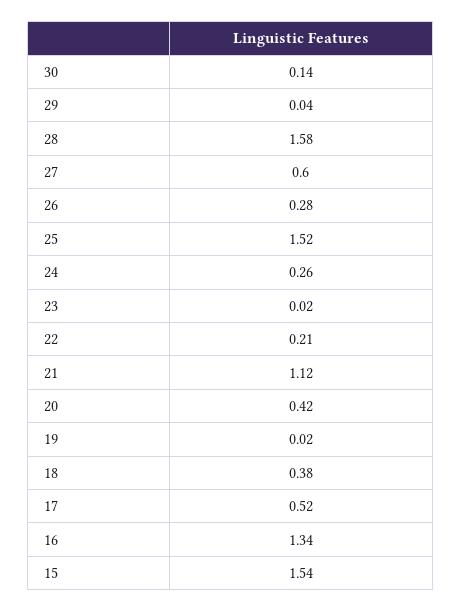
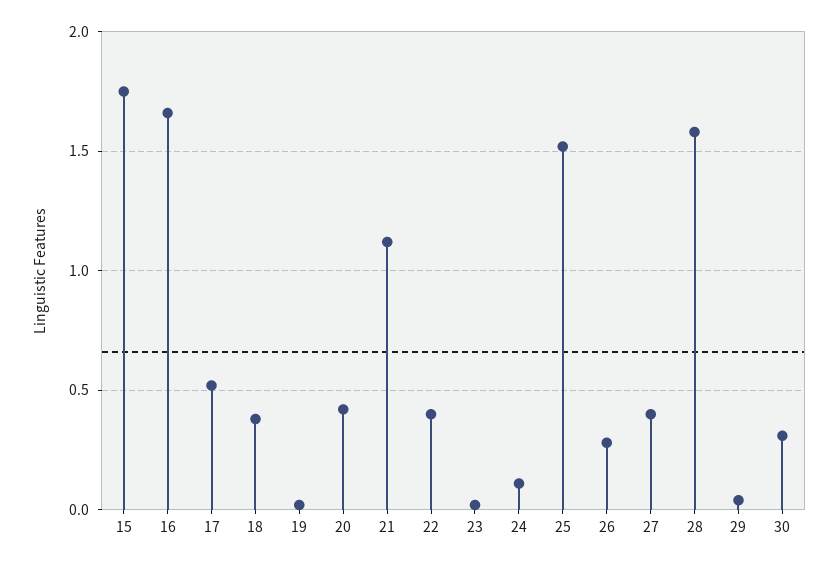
  {
-   "30": 0.14,
+   "30": 0.3,
    "29": 0.04,
    "28": 1.58,
-   "27": 0.6,
+   "27": 0.4,
    "26": 0.28,
    "25": 1.52,
-   "24": 0.26,
+   "24": 0.1,
    "23": 0.02,
-   "22": 0.21,
+   "22": 0.4,
    "21": 1.12,
    "20": 0.42,
    "19": 0.02,
    "18": 0.38,
    "17": 0.52,
-   "16": 1.34,
+   "16": 1.65,
-   "15": 1.54
+   "15": 1.75
  }

